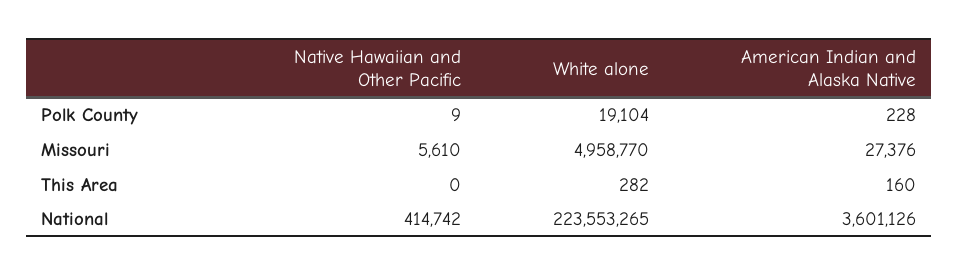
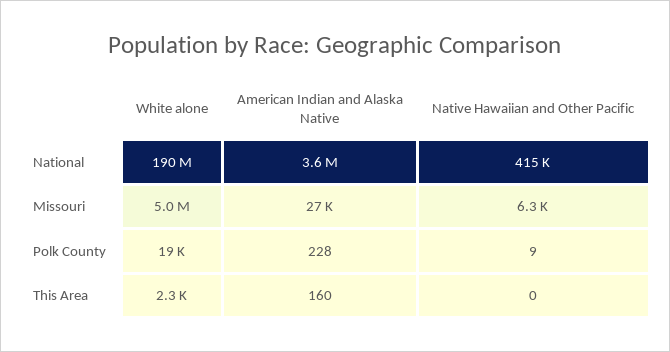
  {
    "Native Hawaiian and Other Pacific": {
      "Polk County": 9,
-     "Missouri": 5610,
+     "Missouri": 6300,
      "This Area": 0,
      "National": 414742
    },
    "White alone": {
      "Polk County": 19104,
      "Missouri": 4958770,
-     "This Area": 282,
+     "This Area": 2300,
-     "National": 223553265
+     "National": 190000000
    },
    "American Indian and Alaska Native": {
      "Polk County": 228,
      "Missouri": 27376,
      "This Area": 160,
      "National": 3601126
    }
  }

